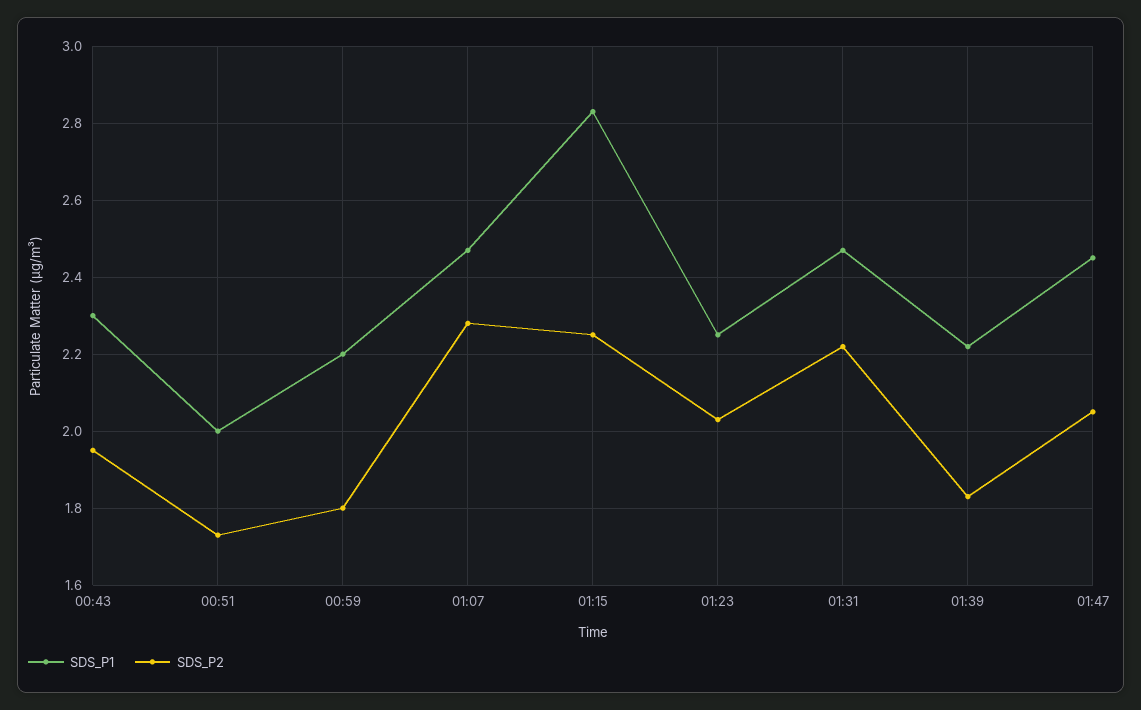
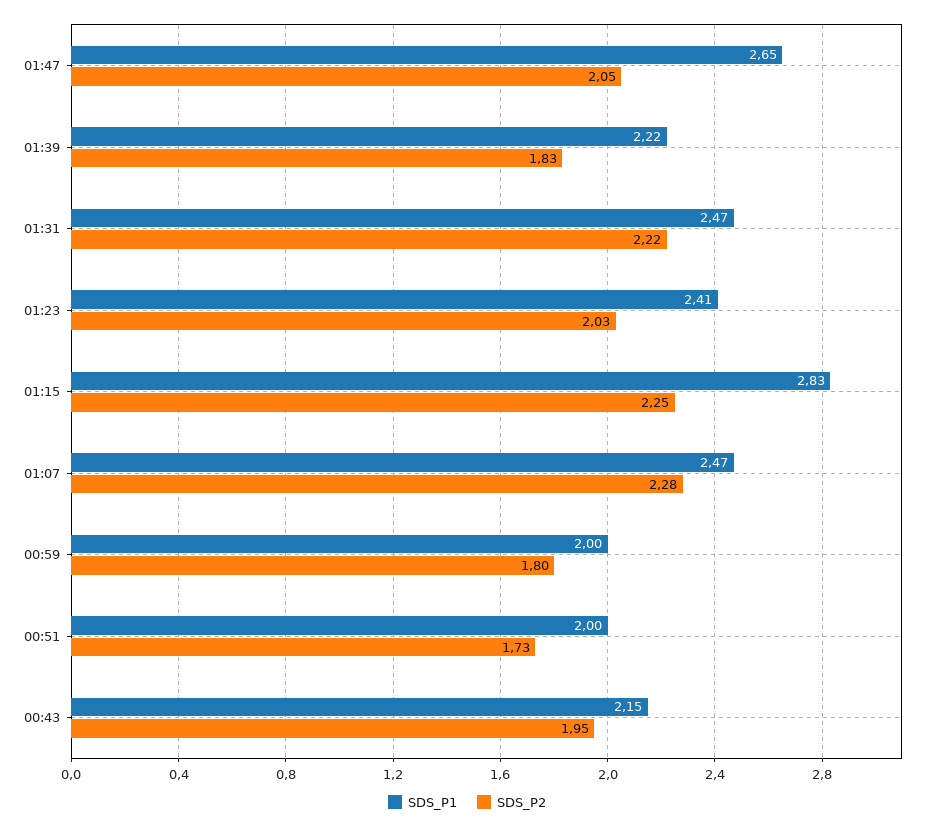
  {
    "SDS_P1": {
-     "00:43": 2.3,
+     "00:43": 2.15,
      "00:51": 2,
-     "00:59": 2.2,
+     "00:59": 2,
      "01:07": 2.47,
      "01:15": 2.83,
-     "01:23": 2.25,
+     "01:23": 2.41,
      "01:31": 2.47,
      "01:39": 2.22,
-     "01:47": 2.45
+     "01:47": 2.65
    },
    "SDS_P2": {
      "00:43": 1.95,
      "00:51": 1.73,
      "00:59": 1.8,
      "01:07": 2.28,
      "01:15": 2.25,
      "01:23": 2.03,
      "01:31": 2.22,
      "01:39": 1.83,
      "01:47": 2.05
    }
  }

